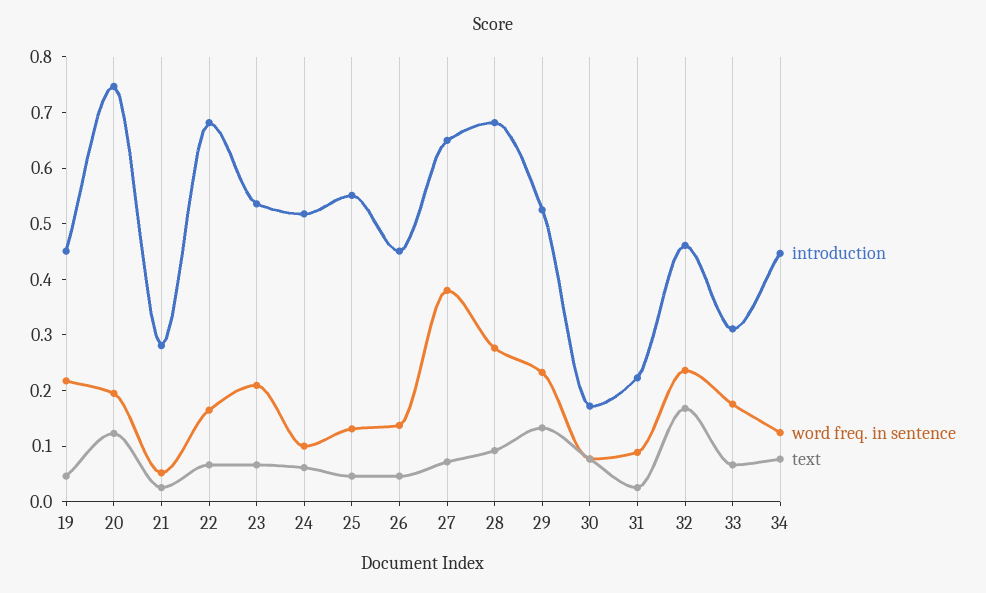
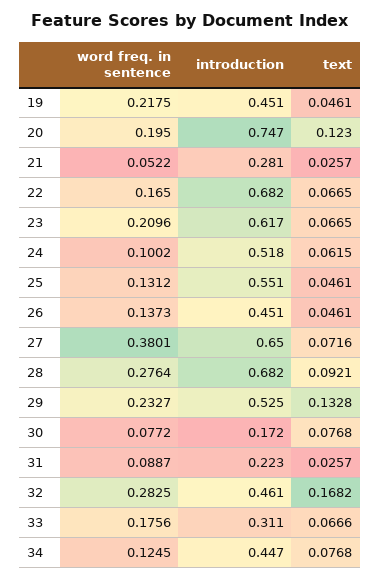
  {
    "introduction": {
      "19": 0.451,
      "20": 0.747,
      "21": 0.281,
      "22": 0.682,
-     "23": 0.54,
+     "23": 0.617,
      "24": 0.518,
      "25": 0.551,
      "26": 0.451,
      "27": 0.65,
      "28": 0.682,
      "29": 0.525,
      "30": 0.172,
      "31": 0.223,
      "32": 0.461,
      "33": 0.311,
      "34": 0.447
    },
    "word freq. in sentence": {
      "19": 0.2175,
      "20": 0.195,
      "21": 0.0522,
      "22": 0.165,
      "23": 0.2096,
      "24": 0.1002,
      "25": 0.1312,
      "26": 0.1373,
      "27": 0.3801,
      "28": 0.2764,
      "29": 0.2327,
      "30": 0.0772,
      "31": 0.0887,
-     "32": 0.24,
+     "32": 0.2825,
      "33": 0.1756,
      "34": 0.1245
    },
    "text": {
      "19": 0.0461,
      "20": 0.123,
      "21": 0.0257,
      "22": 0.0665,
      "23": 0.0665,
      "24": 0.0615,
      "25": 0.0461,
      "26": 0.0461,
      "27": 0.0716,
      "28": 0.0921,
      "29": 0.1328,
      "30": 0.0768,
      "31": 0.0257,
      "32": 0.1682,
      "33": 0.0666,
      "34": 0.0768
    }
  }

